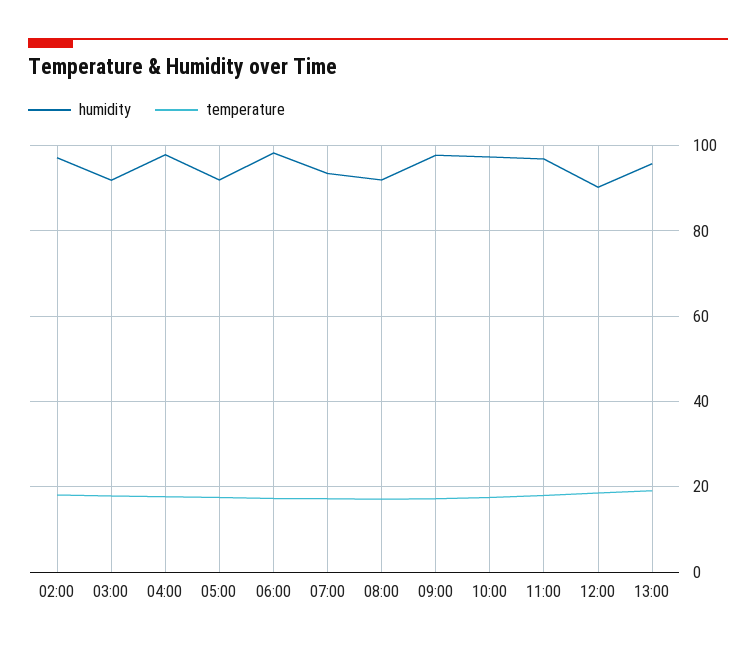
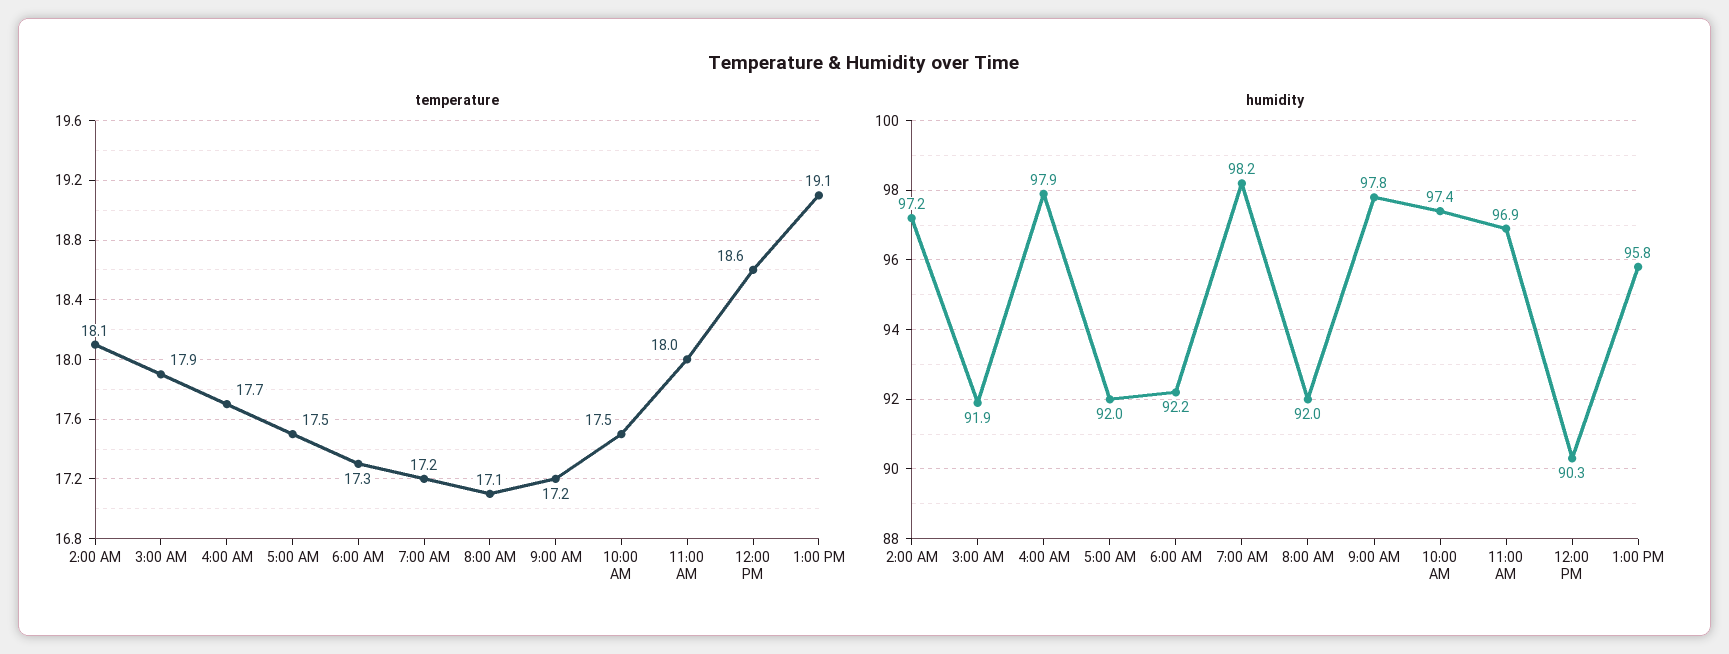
  {
    "humidity": {
      "02:00": 97.2,
      "03:00": 91.9,
      "04:00": 97.9,
      "05:00": 92,
-     "06:00": 98,
+     "06:00": 92.2,
-     "07:00": 94,
+     "07:00": 98.2,
      "08:00": 92,
      "09:00": 97.8,
      "10:00": 97.4,
      "11:00": 96.9,
      "12:00": 90.3,
      "13:00": 95.8
    },
    "temperature": {
      "02:00": 18.1,
      "03:00": 17.9,
      "04:00": 17.7,
      "05:00": 17.5,
      "06:00": 17.3,
      "07:00": 17.2,
      "08:00": 17.1,
      "09:00": 17.2,
      "10:00": 17.5,
      "11:00": 18,
      "12:00": 18.6,
      "13:00": 19.1
    }
  }

